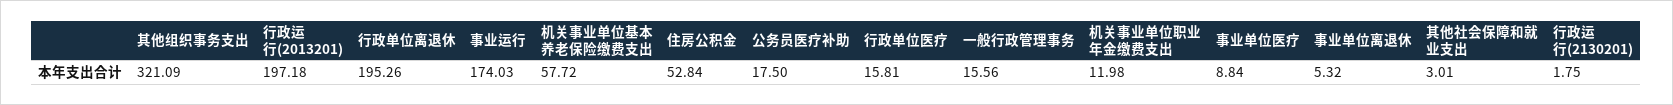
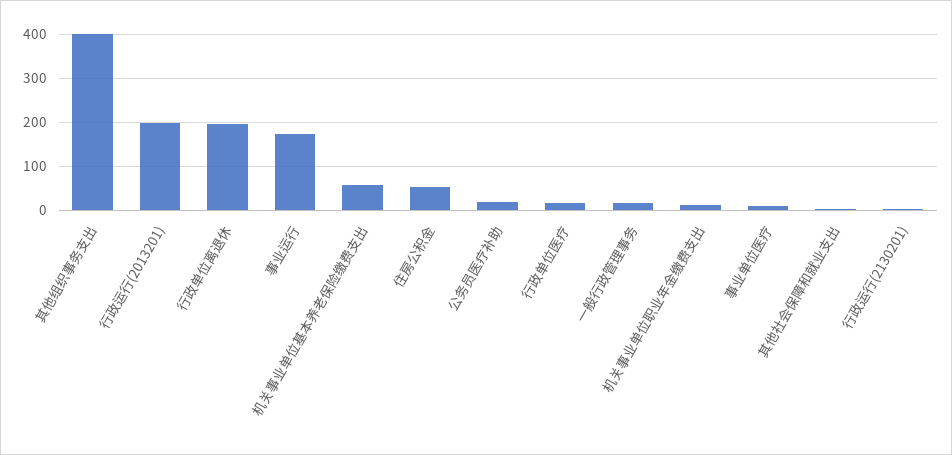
  {
-   "其他组织事务支出": 321.09,
+   "其他组织事务支出": 400,
    "行政运行(2013201)": 197.18,
    "行政单位离退休": 195.26,
    "事业运行": 174.03,
    "机关事业单位基本养老保险缴费支出": 57.72,
    "住房公积金": 52.84,
    "公务员医疗补助": 17.5,
    "行政单位医疗": 15.81,
    "一般行政管理事务": 15.56,
    "机关事业单位职业年金缴费支出": 11.98,
    "事业单位医疗": 8.84,
-   "事业单位离退休": 5.32,
    "其他社会保障和就业支出": 3.01,
    "行政运行(2130201)": 1.75
  }

